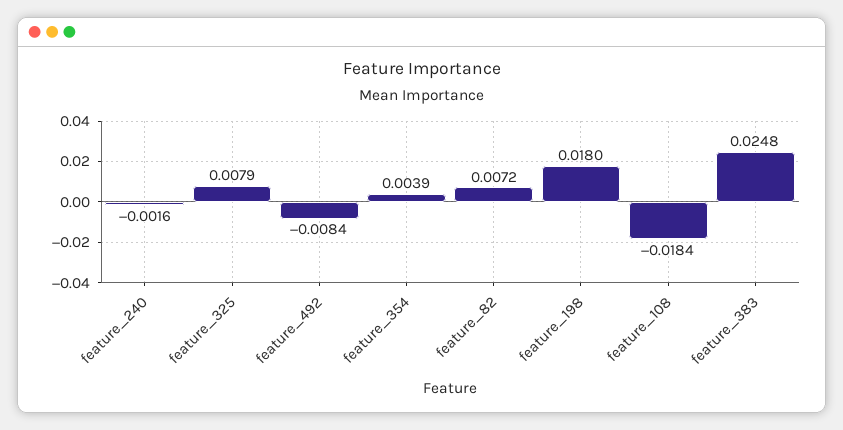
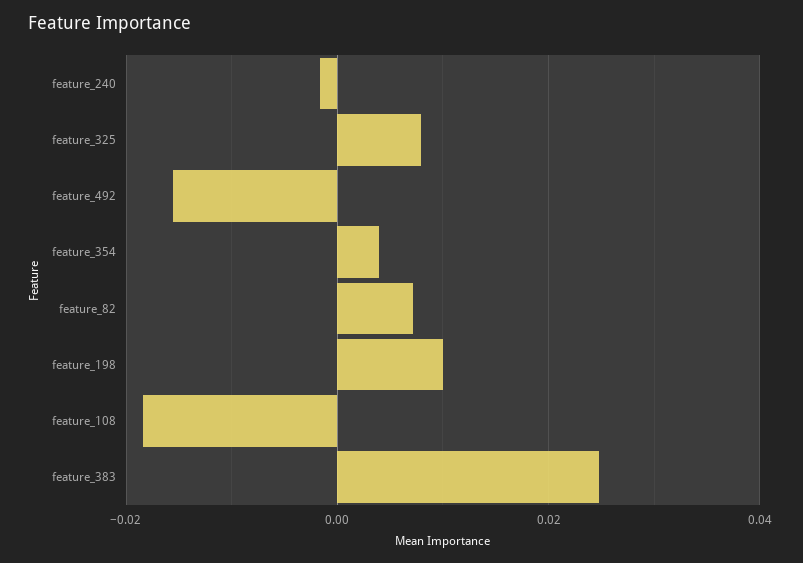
  {
    "feature_240": -0.0016,
    "feature_325": 0.0079,
-   "feature_492": -0.0084,
+   "feature_492": -0.016,
    "feature_354": 0.0039,
    "feature_82": 0.0072,
-   "feature_198": 0.018,
+   "feature_198": 0.01,
    "feature_108": -0.0184,
    "feature_383": 0.0248
  }

